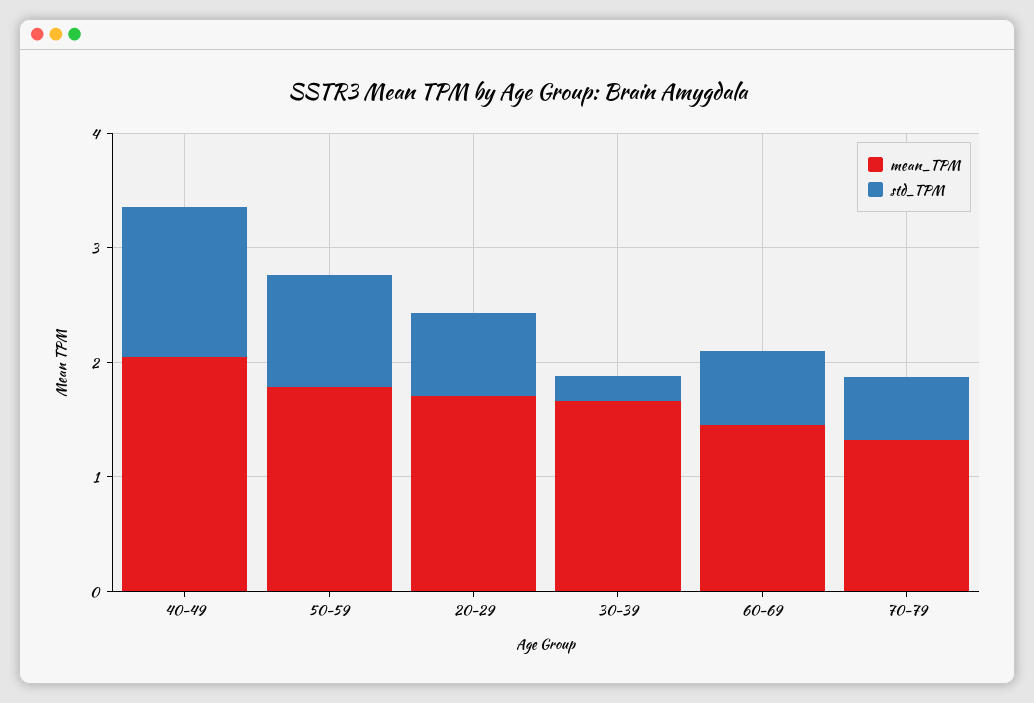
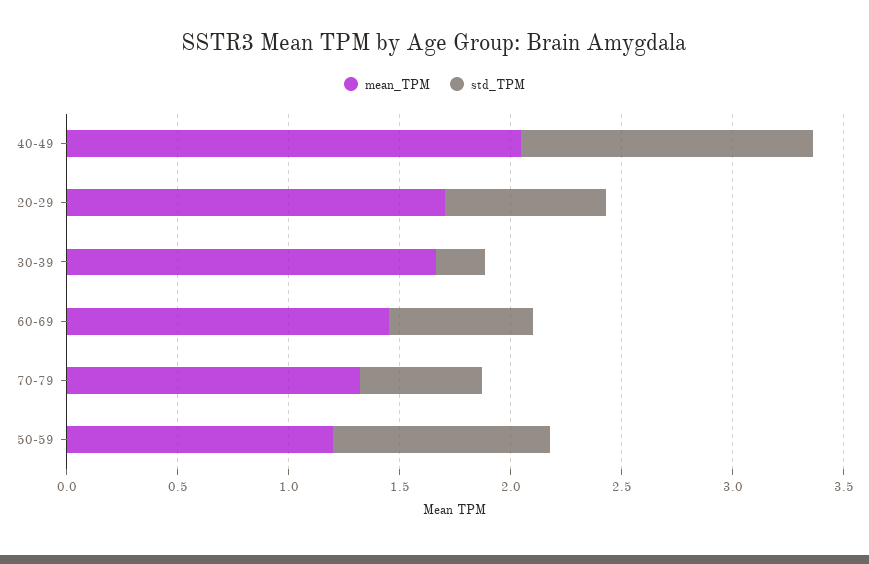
  {
    "mean_TPM": {
      "40-49": 2,
-     "50-59": 1.8,
+     "50-59": 1.2,
      "20-29": 1.7,
      "30-39": 1.7,
      "60-69": 1.5,
      "70-79": 1.3
    },
    "std_TPM": {
      "40-49": 1.3,
      "50-59": 1,
      "20-29": 0.7,
      "30-39": 0.2,
      "60-69": 0.7,
      "70-79": 0.6
    }
  }

